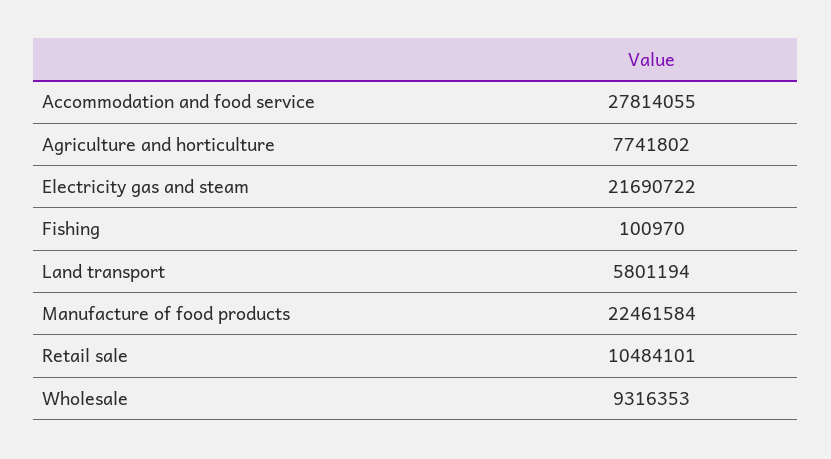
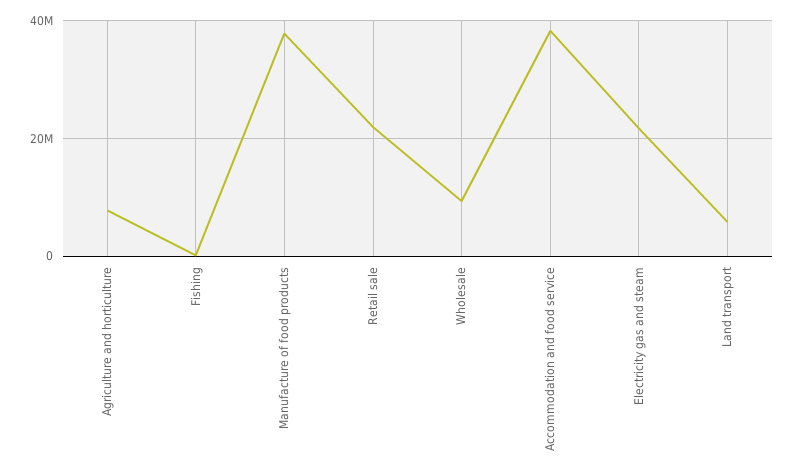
  {
-   "Accommodation and food service": 27814055,
+   "Accommodation and food service": 38000000,
    "Agriculture and horticulture": 7741802,
    "Electricity gas and steam": 21690722,
    "Fishing": 100970,
    "Land transport": 5801194,
-   "Manufacture of food products": 22461584,
+   "Manufacture of food products": 38000000,
-   "Retail sale": 10484101,
+   "Retail sale": 22000000,
    "Wholesale": 9316353
  }

